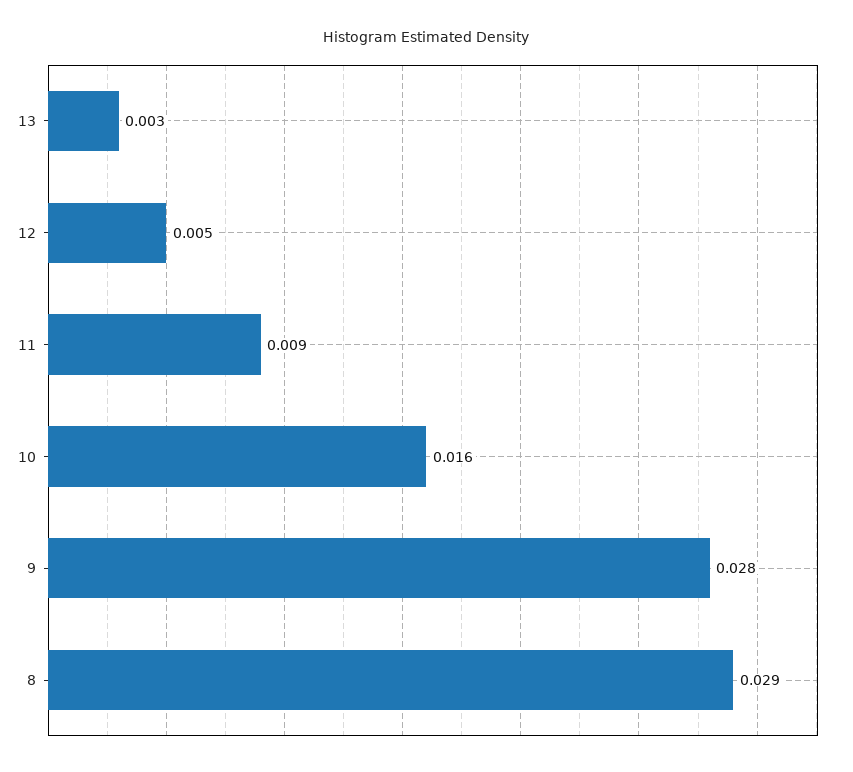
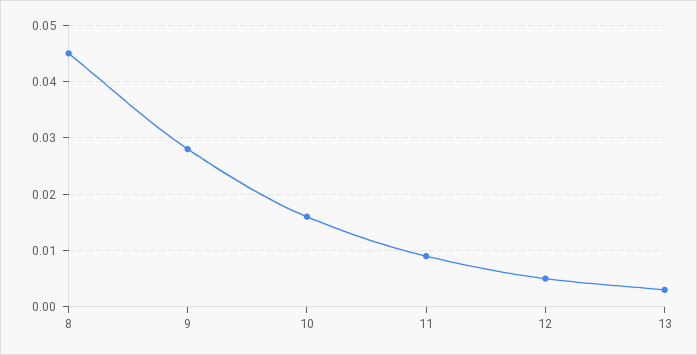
  {
    "13": 0.003,
    "12": 0.005,
    "11": 0.009,
    "10": 0.016,
    "9": 0.028,
-   "8": 0.029
+   "8": 0.045
  }

